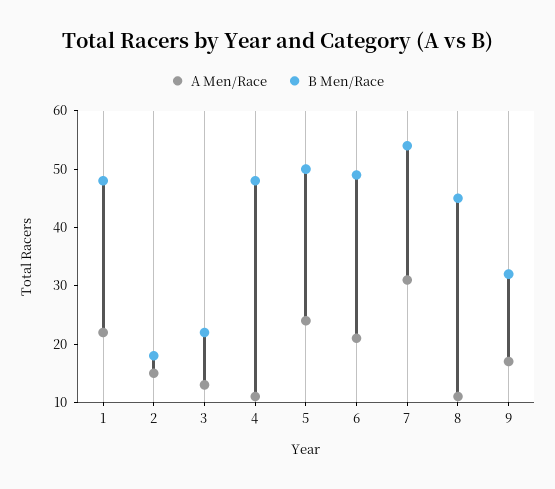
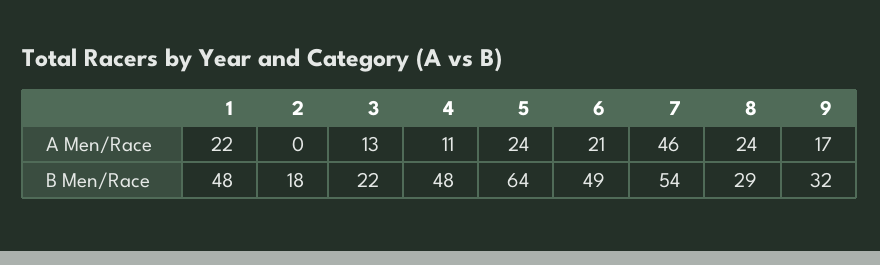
  {
    "A Men/Race": {
      "1": 22,
-     "2": 15,
+     "2": 0,
      "3": 13,
      "4": 11,
      "5": 24,
      "6": 21,
-     "7": 30,
+     "7": 46,
-     "8": 10,
+     "8": 24,
      "9": 17
    },
    "B Men/Race": {
      "1": 48,
      "2": 18,
      "3": 22,
      "4": 48,
-     "5": 50,
+     "5": 64,
      "6": 49,
      "7": 54,
-     "8": 45,
+     "8": 29,
      "9": 32
    }
  }

